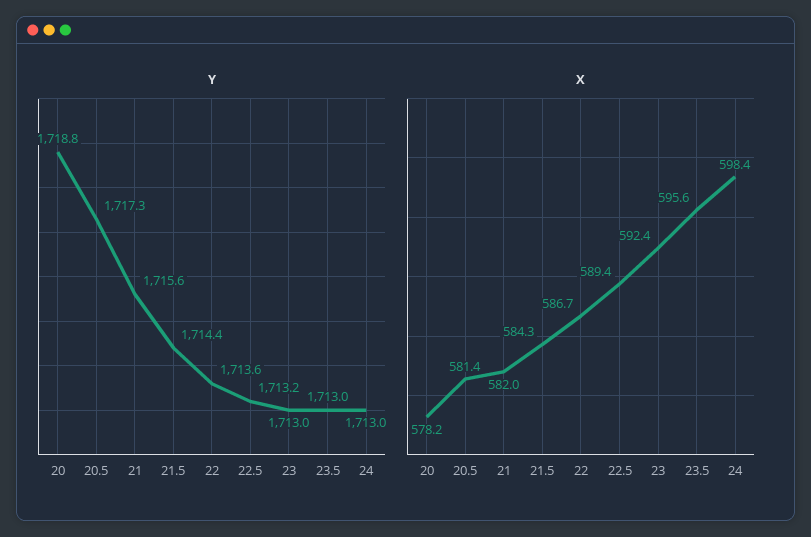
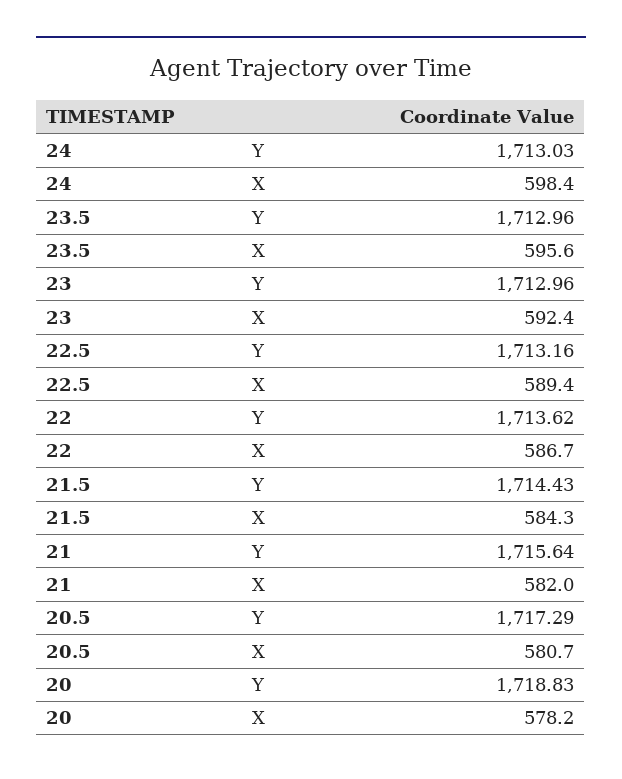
  {
    "Y": {
      "20": 1718.83,
      "20.5": 1717.29,
      "21": 1715.64,
      "21.5": 1714.43,
      "22": 1713.62,
      "22.5": 1713.16,
      "23": 1712.96,
      "23.5": 1712.96,
      "24": 1713.03
    },
    "X": {
      "20": 578.2,
-     "20.5": 581.4,
+     "20.5": 580.7,
      "21": 582,
      "21.5": 584.3,
      "22": 586.7,
      "22.5": 589.4,
      "23": 592.4,
      "23.5": 595.6,
      "24": 598.4
    }
  }

